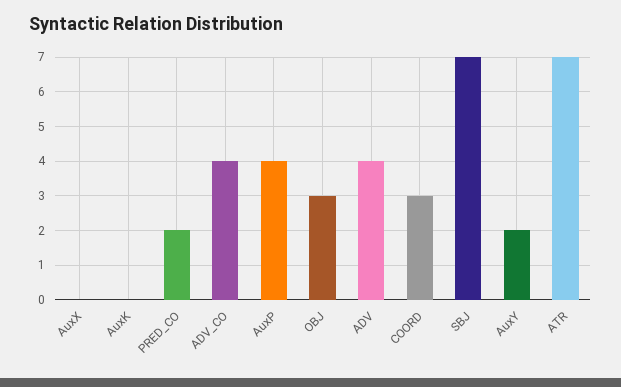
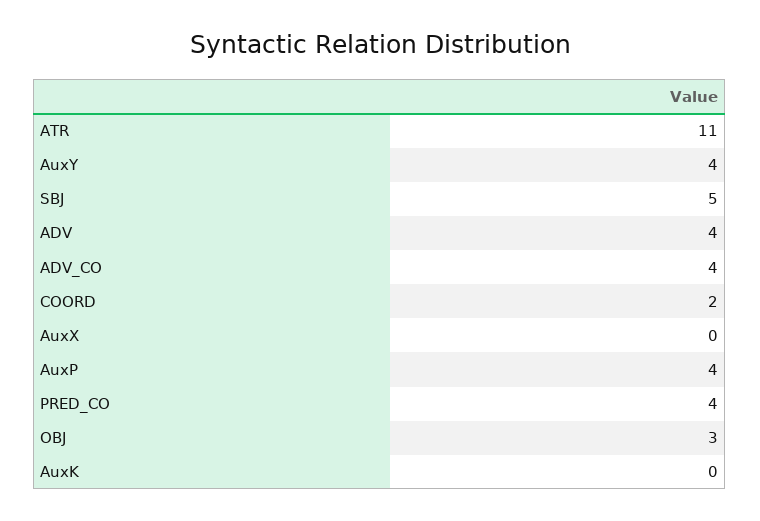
  {
    "AuxX": 0,
    "AuxK": 0,
-   "PRED_CO": 2,
+   "PRED_CO": 4,
    "ADV_CO": 4,
    "AuxP": 4,
    "OBJ": 3,
    "ADV": 4,
-   "COORD": 3,
+   "COORD": 2,
-   "SBJ": 7,
+   "SBJ": 5,
-   "AuxY": 2,
+   "AuxY": 4,
-   "ATR": 7
+   "ATR": 11
  }

